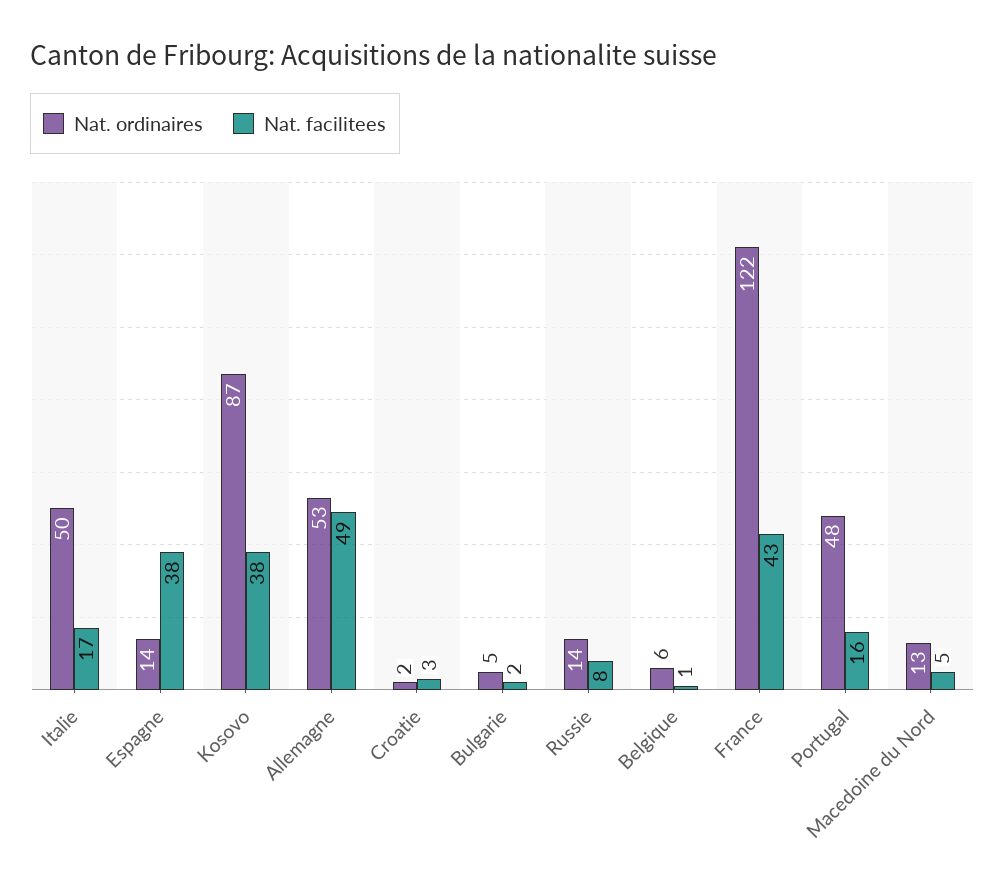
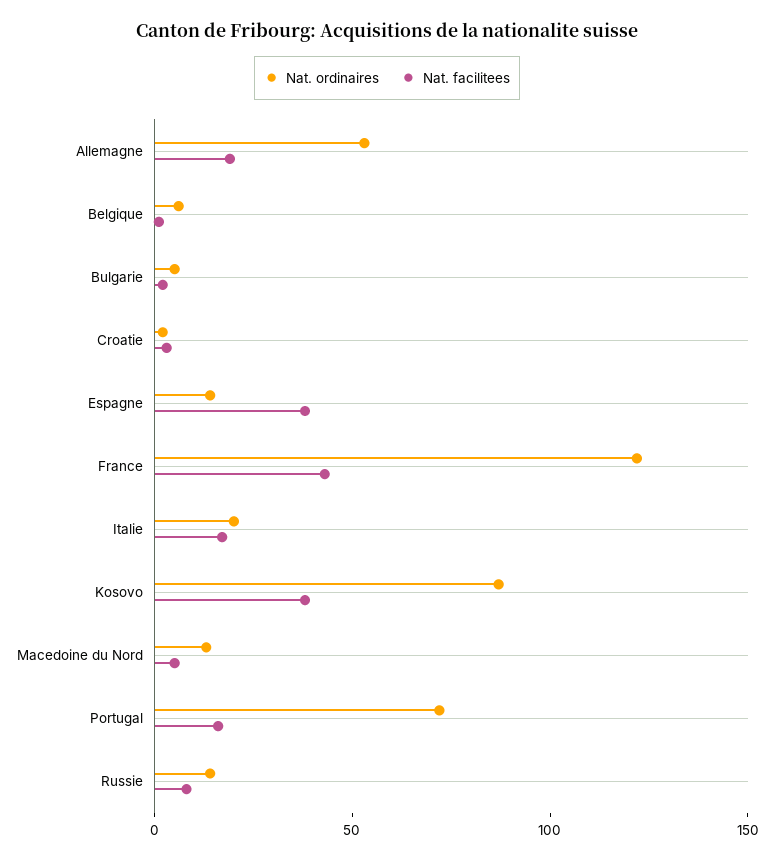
  {
    "Nat. ordinaires": {
-     "Italie": 50,
+     "Italie": 20,
      "Espagne": 14,
      "Kosovo": 87,
      "Allemagne": 53,
      "Croatie": 2,
      "Bulgarie": 5,
      "Russie": 14,
      "Belgique": 6,
      "France": 122,
-     "Portugal": 48,
+     "Portugal": 70,
      "Macedoine du Nord": 13
    },
    "Nat. facilitees": {
      "Italie": 17,
      "Espagne": 38,
      "Kosovo": 38,
-     "Allemagne": 49,
+     "Allemagne": 20,
      "Croatie": 3,
      "Bulgarie": 2,
      "Russie": 8,
      "Belgique": 1,
      "France": 43,
      "Portugal": 16,
      "Macedoine du Nord": 5
    }
  }

